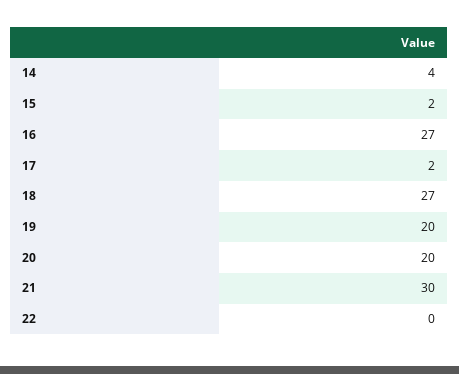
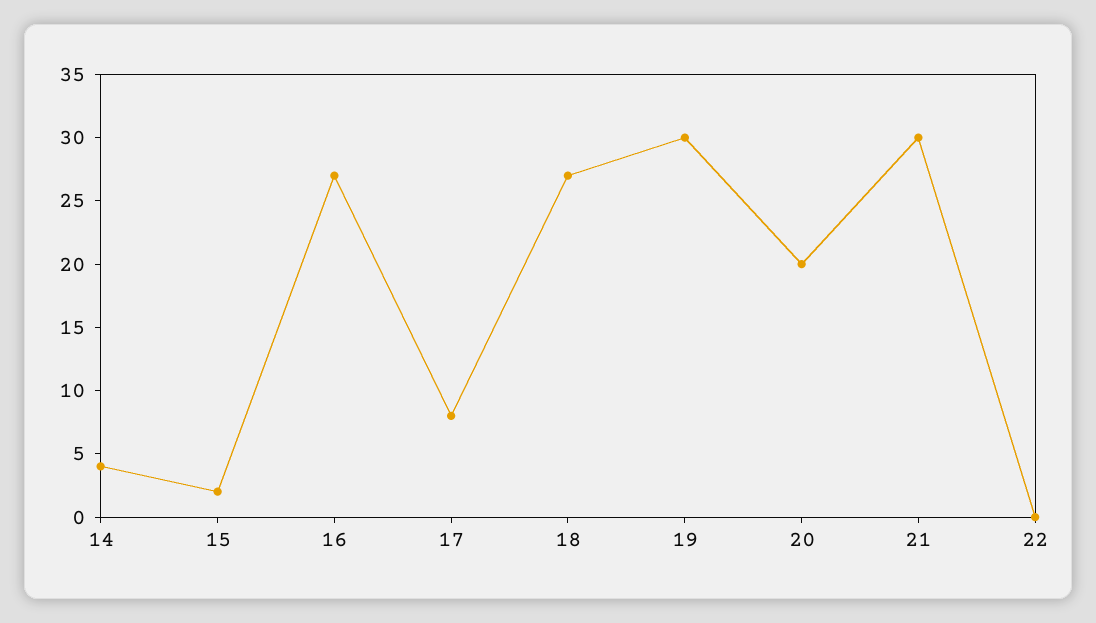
  {
    "14": 4,
    "15": 2,
    "16": 27,
-   "17": 2,
+   "17": 8,
    "18": 27,
-   "19": 20,
+   "19": 30,
    "20": 20,
    "21": 30,
    "22": 0
  }

